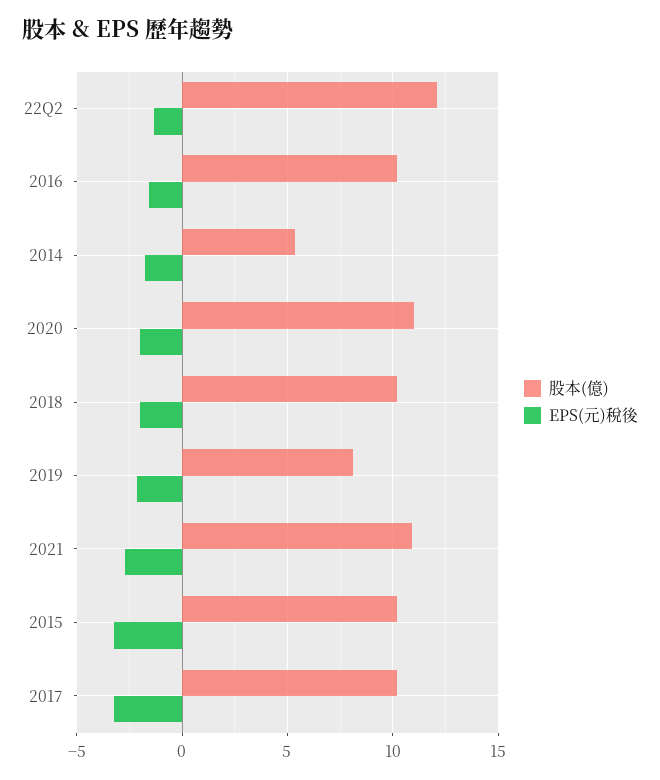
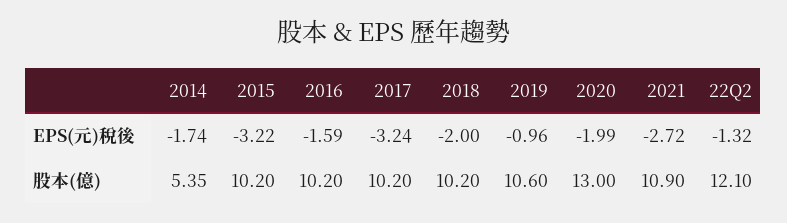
  {
    "股本(億)": {
      "22Q2": 12.1,
      "2016": 10.2,
      "2014": 5.35,
-     "2020": 11,
+     "2020": 13,
      "2018": 10.2,
-     "2019": 8,
+     "2019": 10.6,
      "2021": 10.9,
      "2015": 10.2,
      "2017": 10.2
    },
    "EPS(元)稅後": {
      "22Q2": -1.32,
      "2016": -1.59,
      "2014": -1.74,
      "2020": -1.99,
      "2018": -2,
-     "2019": -2,
+     "2019": -0.96,
      "2021": -2.72,
      "2015": -3.22,
      "2017": -3.24
    }
  }

